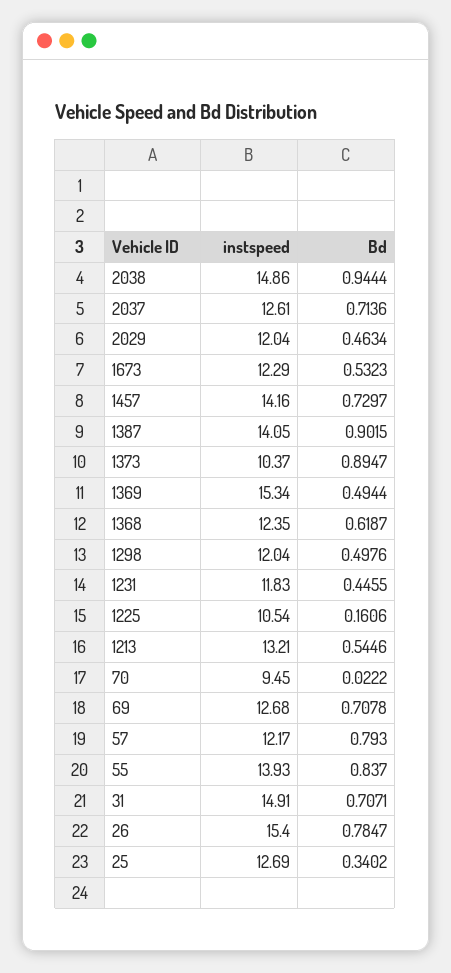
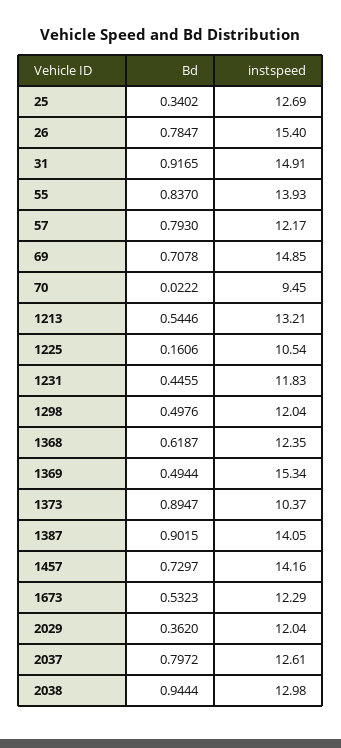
  {
    "instspeed": {
-     "2038": 14.86,
+     "2038": 12.98,
      "2037": 12.61,
      "2029": 12.04,
      "1673": 12.29,
      "1457": 14.16,
      "1387": 14.05,
      "1373": 10.37,
      "1369": 15.34,
      "1368": 12.35,
      "1298": 12.04,
      "1231": 11.83,
      "1225": 10.54,
      "1213": 13.21,
      "70": 9.45,
-     "69": 12.68,
+     "69": 14.85,
      "57": 12.17,
      "55": 13.93,
      "31": 14.91,
      "26": 15.4,
      "25": 12.69
    },
    "Bd": {
      "2038": 0.9444,
-     "2037": 0.7136,
+     "2037": 0.7972,
-     "2029": 0.4634,
+     "2029": 0.362,
      "1673": 0.5323,
      "1457": 0.7297,
      "1387": 0.9015,
      "1373": 0.8947,
      "1369": 0.4944,
      "1368": 0.6187,
      "1298": 0.4976,
      "1231": 0.4455,
      "1225": 0.1606,
      "1213": 0.5446,
      "70": 0.0222,
      "69": 0.7078,
      "57": 0.793,
      "55": 0.837,
-     "31": 0.7071,
+     "31": 0.9165,
      "26": 0.7847,
      "25": 0.3402
    }
  }

